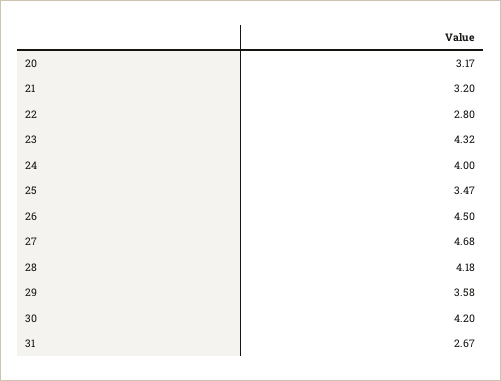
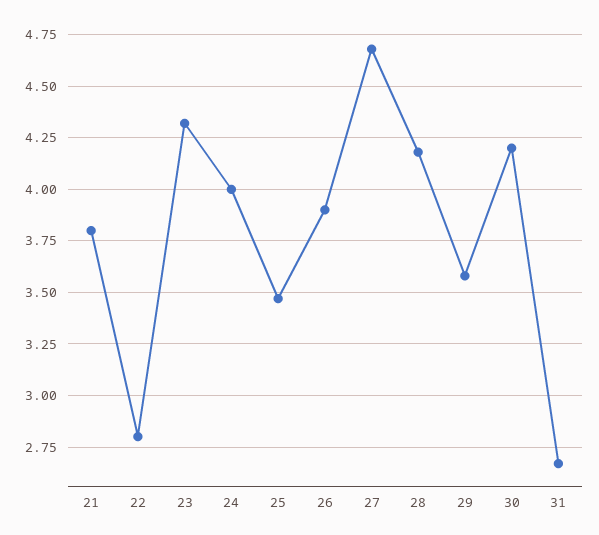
  {
-   "20": 3.17,
-   "21": 3.2,
+   "21": 3.8,
    "22": 2.8,
    "23": 4.32,
    "24": 4,
    "25": 3.47,
-   "26": 4.5,
+   "26": 3.9,
    "27": 4.68,
    "28": 4.18,
    "29": 3.58,
    "30": 4.2,
    "31": 2.67
  }

